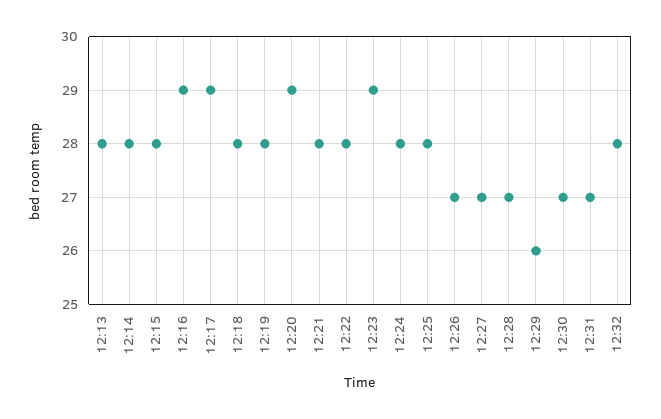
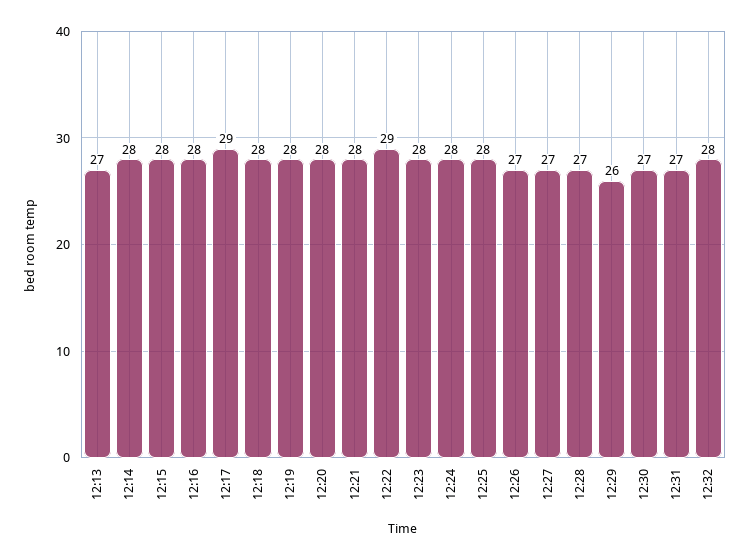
  {
-   "12:13": 28,
+   "12:13": 27,
    "12:14": 28,
    "12:15": 28,
-   "12:16": 29,
+   "12:16": 28,
    "12:17": 29,
    "12:18": 28,
    "12:19": 28,
-   "12:20": 29,
+   "12:20": 28,
    "12:21": 28,
-   "12:22": 28,
+   "12:22": 29,
-   "12:23": 29,
+   "12:23": 28,
    "12:24": 28,
    "12:25": 28,
    "12:26": 27,
    "12:27": 27,
    "12:28": 27,
    "12:29": 26,
    "12:30": 27,
    "12:31": 27,
    "12:32": 28
  }

